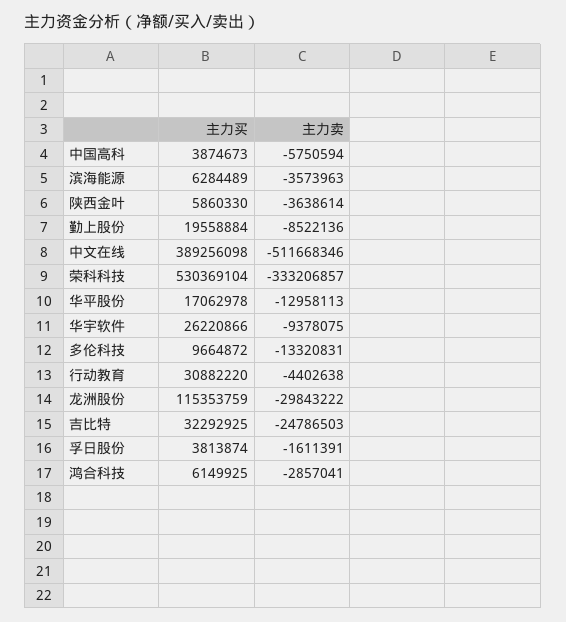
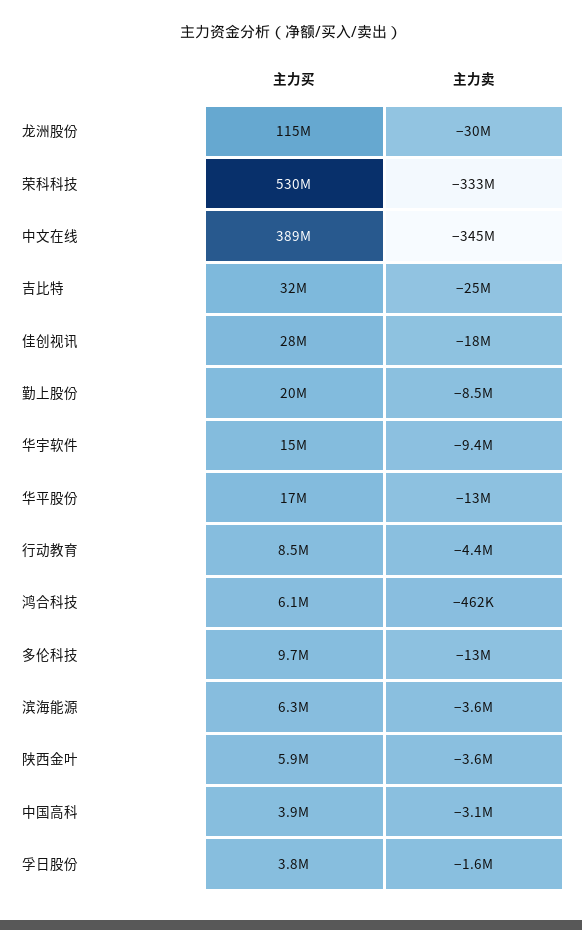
  {
    "主力买": {
      "中国高科": 3874673,
      "滨海能源": 6284489,
      "陕西金叶": 5860330,
      "勤上股份": 19558884,
      "中文在线": 389256098,
      "荣科科技": 530369104,
      "华平股份": 17062978,
-     "华宇软件": 26220866,
+     "华宇软件": 15000000,
      "多伦科技": 9664872,
-     "行动教育": 30882220,
+     "行动教育": 8500000,
      "龙洲股份": 115353759,
      "吉比特": 32292925,
      "孚日股份": 3813874,
-     "鸿合科技": 6149925
+     "鸿合科技": 6149925,
+     "佳创视讯": 28000000
    },
    "主力卖": {
-     "中国高科": -5750594,
+     "中国高科": -3100000,
      "滨海能源": -3573963,
      "陕西金叶": -3638614,
      "勤上股份": -8522136,
-     "中文在线": -511668346,
+     "中文在线": -345000000,
      "荣科科技": -333206857,
      "华平股份": -12958113,
      "华宇软件": -9378075,
      "多伦科技": -13320831,
      "行动教育": -4402638,
      "龙洲股份": -29843222,
      "吉比特": -24786503,
      "孚日股份": -1611391,
-     "鸿合科技": -2857041
+     "鸿合科技": -462000,
+     "佳创视讯": -18000000
    }
  }

